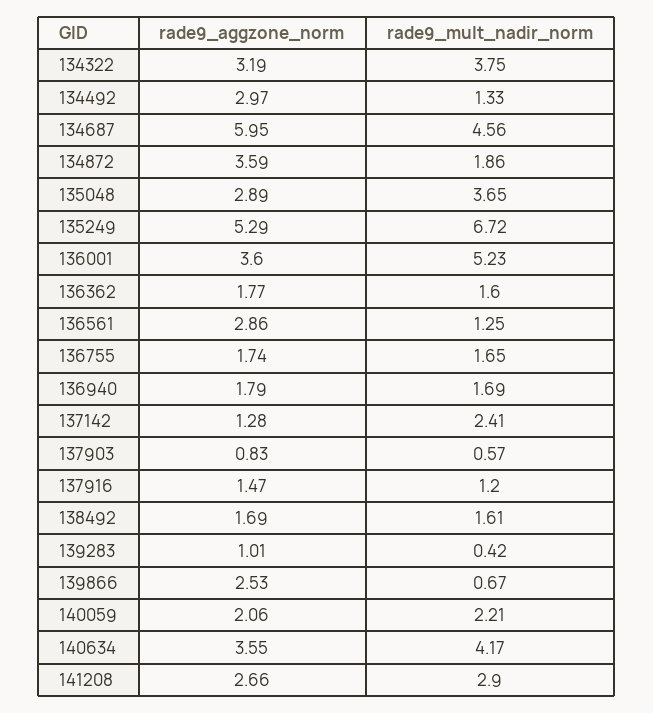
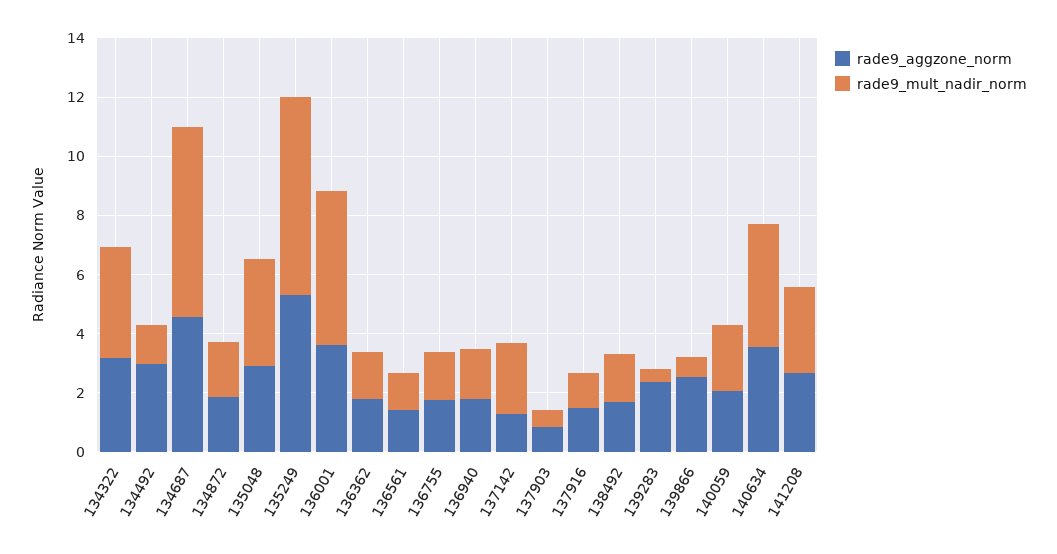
  {
    "rade9_aggzone_norm": {
      "134322": 3.19,
      "134492": 2.97,
-     "134687": 5.95,
+     "134687": 4.5,
-     "134872": 3.59,
+     "134872": 2,
      "135048": 2.89,
      "135249": 5.29,
      "136001": 3.6,
      "136362": 1.77,
-     "136561": 2.86,
+     "136561": 1.5,
      "136755": 1.74,
      "136940": 1.79,
      "137142": 1.28,
      "137903": 0.83,
      "137916": 1.47,
      "138492": 1.69,
-     "139283": 1.01,
+     "139283": 2.5,
      "139866": 2.53,
      "140059": 2.06,
      "140634": 3.55,
      "141208": 2.66
    },
    "rade9_mult_nadir_norm": {
      "134322": 3.75,
      "134492": 1.33,
-     "134687": 4.56,
+     "134687": 6.5,
      "134872": 1.86,
      "135048": 3.65,
      "135249": 6.72,
      "136001": 5.23,
      "136362": 1.6,
      "136561": 1.25,
      "136755": 1.65,
      "136940": 1.69,
      "137142": 2.41,
      "137903": 0.57,
      "137916": 1.2,
      "138492": 1.61,
      "139283": 0.42,
      "139866": 0.67,
      "140059": 2.21,
      "140634": 4.17,
      "141208": 2.9
    }
  }

